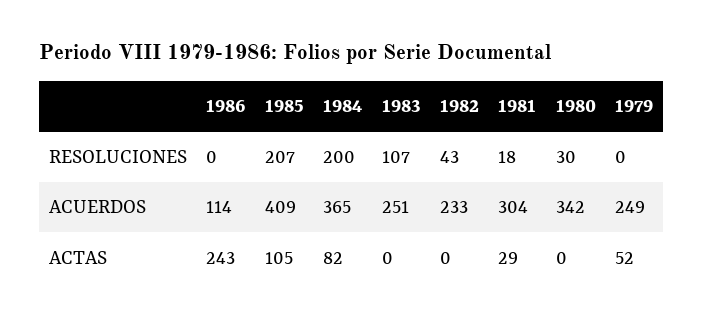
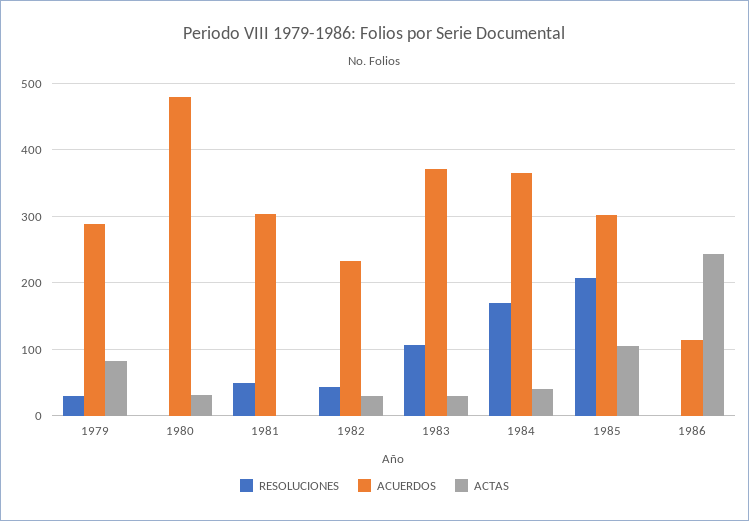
  {
    "RESOLUCIONES": {
      "1986": 0,
      "1985": 207,
-     "1984": 200,
+     "1984": 170,
      "1983": 107,
      "1982": 43,
-     "1981": 18,
+     "1981": 50,
-     "1980": 30,
+     "1980": 0,
-     "1979": 0
+     "1979": 30
    },
    "ACUERDOS": {
      "1986": 114,
-     "1985": 409,
+     "1985": 300,
      "1984": 365,
-     "1983": 251,
+     "1983": 370,
      "1982": 233,
      "1981": 304,
-     "1980": 342,
+     "1980": 480,
-     "1979": 249
+     "1979": 290
    },
    "ACTAS": {
      "1986": 243,
      "1985": 105,
-     "1984": 82,
+     "1984": 40,
-     "1983": 0,
+     "1983": 30,
-     "1982": 0,
+     "1982": 30,
-     "1981": 29,
+     "1981": 0,
-     "1980": 0,
+     "1980": 30,
-     "1979": 52
+     "1979": 80
    }
  }

